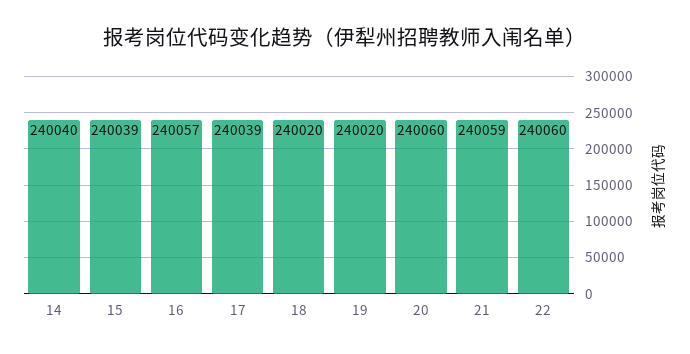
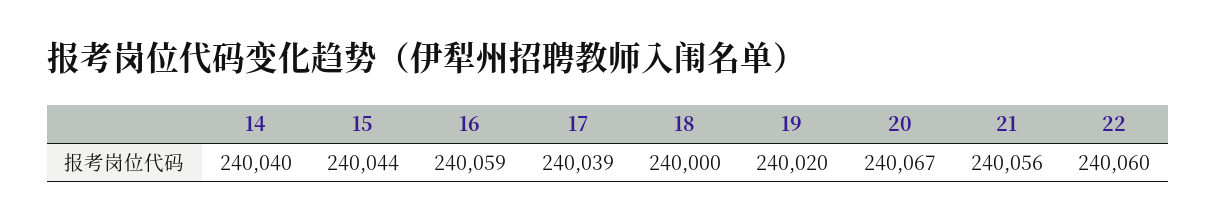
  {
    "14": 240040,
-   "15": 240039,
+   "15": 240044,
-   "16": 240057,
+   "16": 240059,
    "17": 240039,
-   "18": 240020,
+   "18": 240000,
    "19": 240020,
-   "20": 240060,
+   "20": 240067,
-   "21": 240059,
+   "21": 240056,
    "22": 240060
  }

